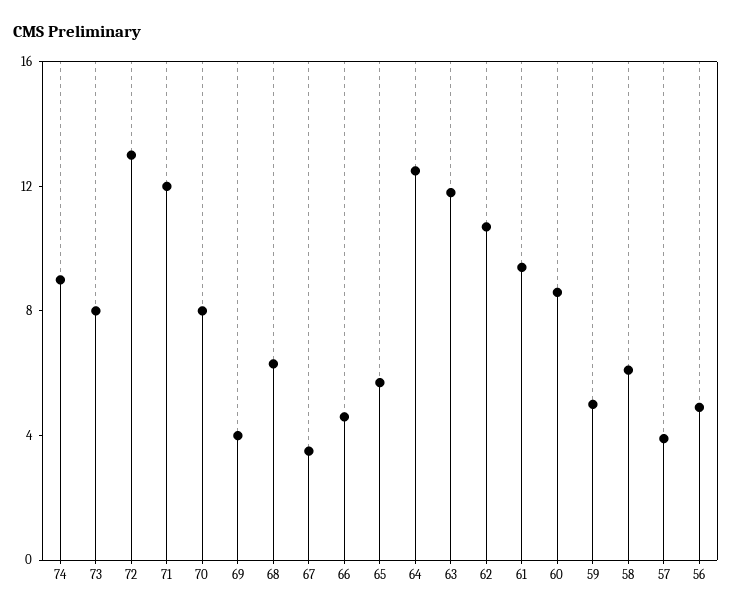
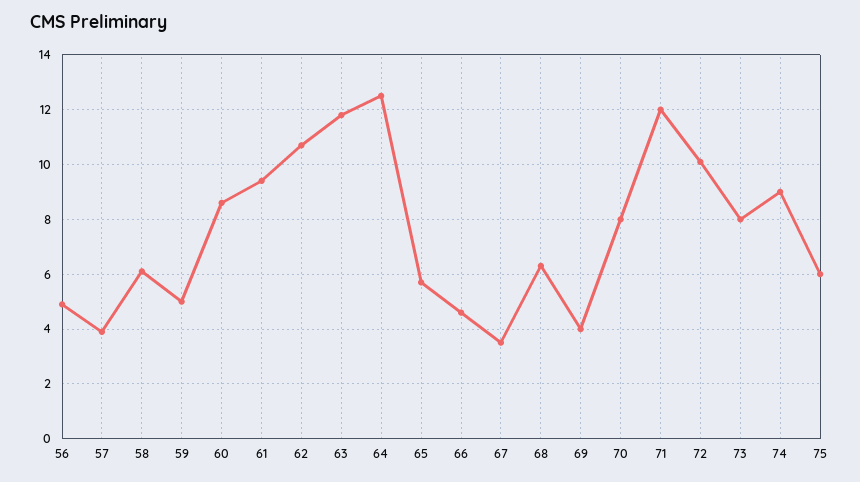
  {
    "74": 9,
    "73": 8,
-   "72": 13,
+   "72": 10,
    "71": 12,
    "70": 8,
    "69": 4,
    "68": 6.5,
    "67": 3.5,
    "66": 4.5,
    "65": 5.5,
    "64": 12.5,
    "63": 12,
    "62": 10.5,
    "61": 9.5,
    "60": 8.5,
    "59": 5,
    "58": 6,
    "57": 4,
-   "56": 5
+   "56": 5,
+   "75": 6
  }

